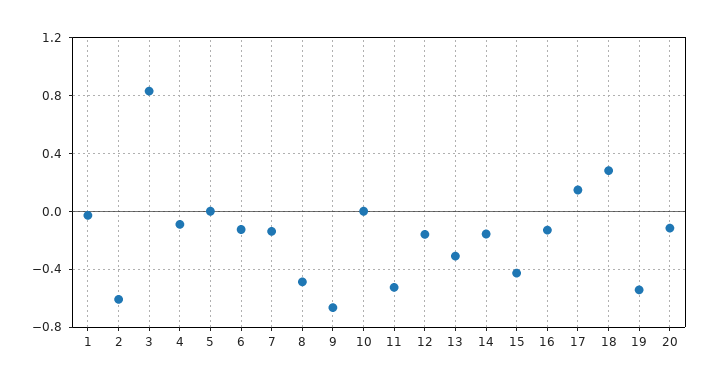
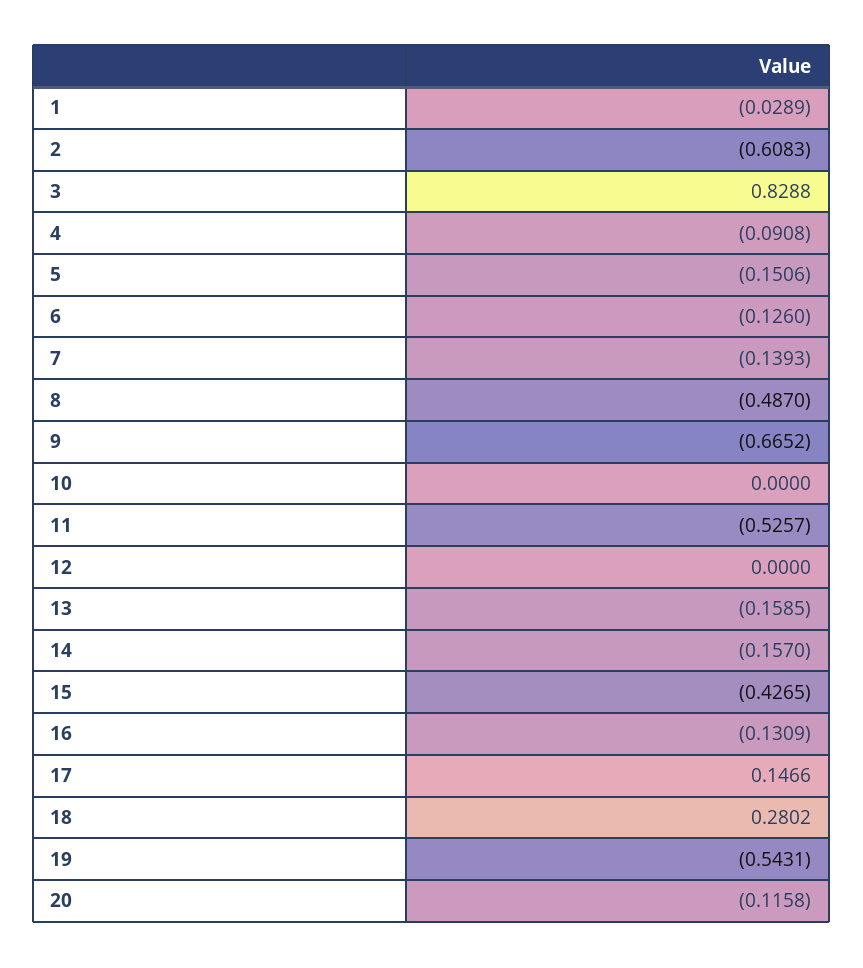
  {
    "1": -0.0289,
    "2": -0.6083,
    "3": 0.8288,
    "4": -0.0908,
-   "5": 0,
+   "5": -0.1506,
    "6": -0.126,
    "7": -0.1393,
    "8": -0.487,
    "9": -0.6652,
    "10": 0,
    "11": -0.5257,
-   "12": -0.15,
+   "12": 0,
-   "13": -0.3,
+   "13": -0.1585,
    "14": -0.157,
    "15": -0.4265,
    "16": -0.1309,
    "17": 0.1466,
    "18": 0.2802,
    "19": -0.5431,
    "20": -0.1158
  }

